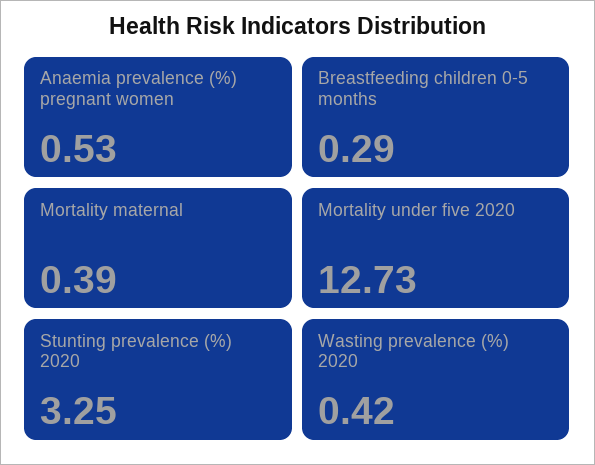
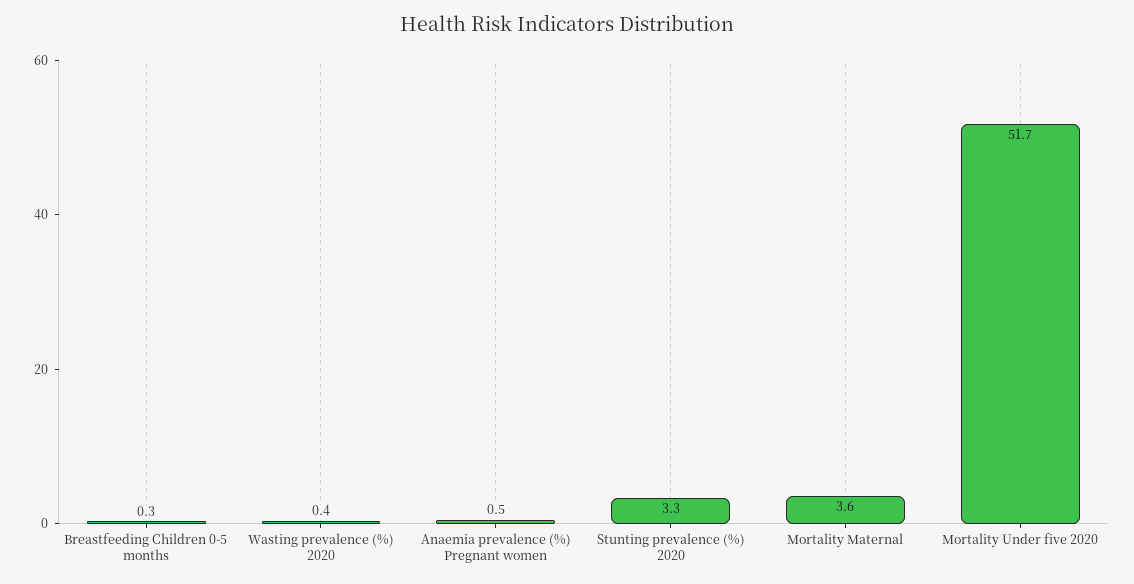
  {
    "Anaemia prevalence (%) pregnant women": 0.53,
    "Breastfeeding children 0-5 months": 0.29,
-   "Mortality maternal": 0.39,
+   "Mortality maternal": 3.6,
-   "Mortality under five 2020": 12.73,
+   "Mortality under five 2020": 51.7,
    "Stunting prevalence (%) 2020": 3.25,
    "Wasting prevalence (%) 2020": 0.42
  }

